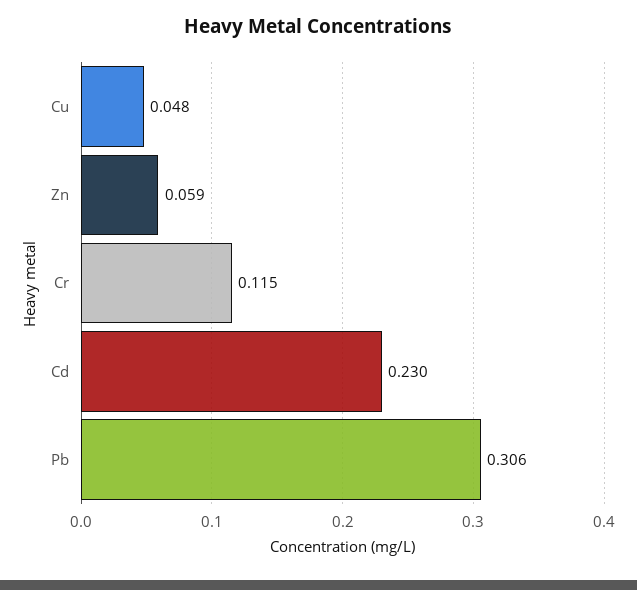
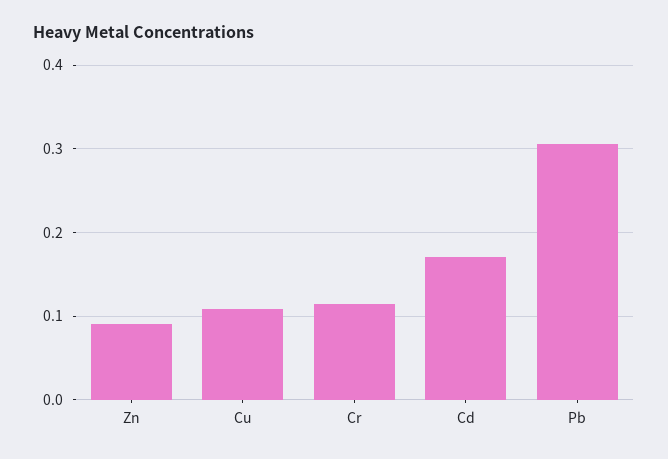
  {
-   "Cu": 0.048,
+   "Cu": 0.11,
-   "Zn": 0.059,
+   "Zn": 0.09,
    "Cr": 0.115,
-   "Cd": 0.23,
+   "Cd": 0.17,
    "Pb": 0.306
  }

